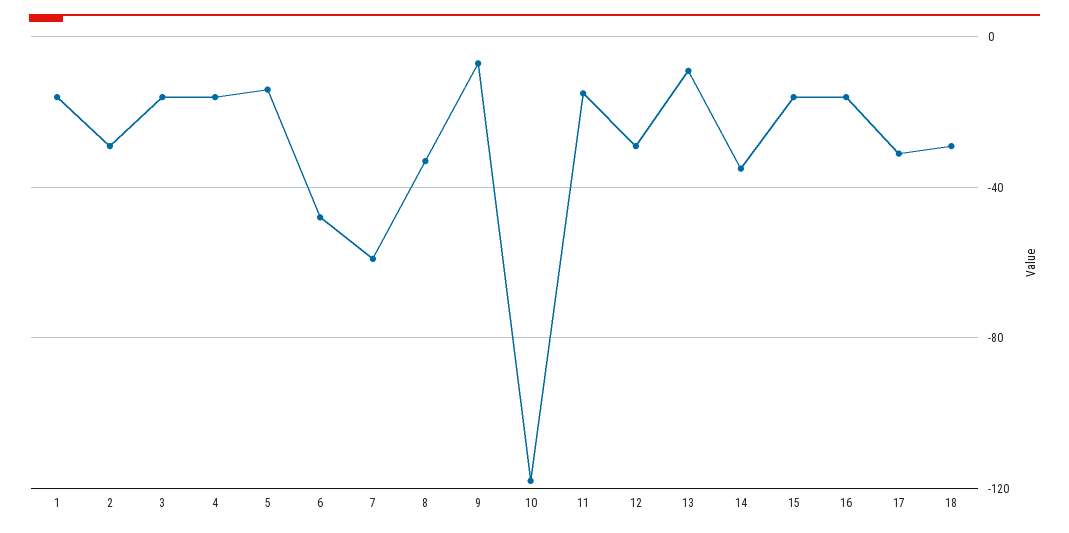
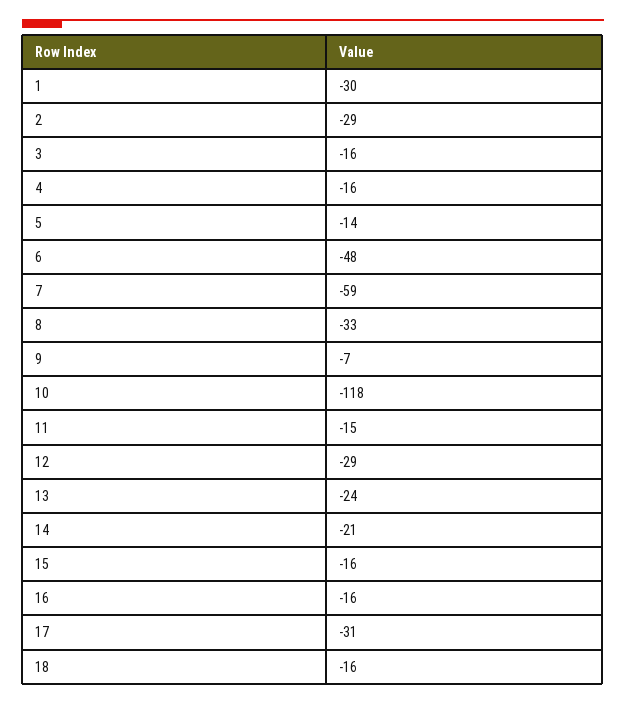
  {
-   "1": -15,
+   "1": -30,
    "2": -29,
    "3": -16,
    "4": -16,
    "5": -14,
    "6": -48,
    "7": -59,
    "8": -33,
    "9": -7,
    "10": -118,
    "11": -15,
    "12": -29,
-   "13": -10,
+   "13": -24,
-   "14": -35,
+   "14": -21,
    "15": -16,
    "16": -16,
    "17": -31,
-   "18": -30
+   "18": -16
  }

